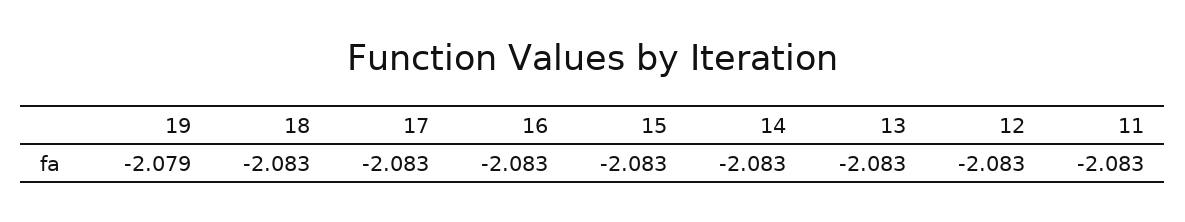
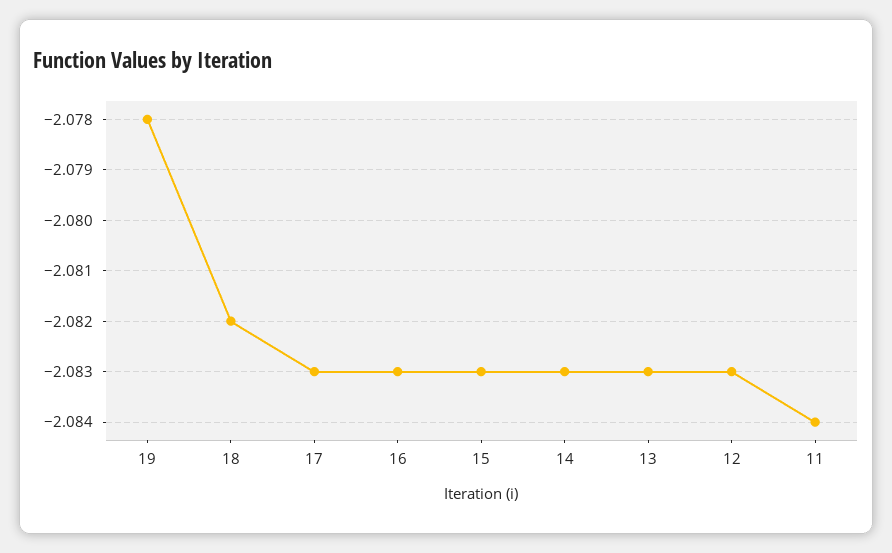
  {
-   "19": -2.079,
+   "19": -2.078,
-   "18": -2.083,
+   "18": -2.082,
    "17": -2.083,
    "16": -2.083,
    "15": -2.083,
    "14": -2.083,
    "13": -2.083,
    "12": -2.083,
-   "11": -2.083
+   "11": -2.084
  }

